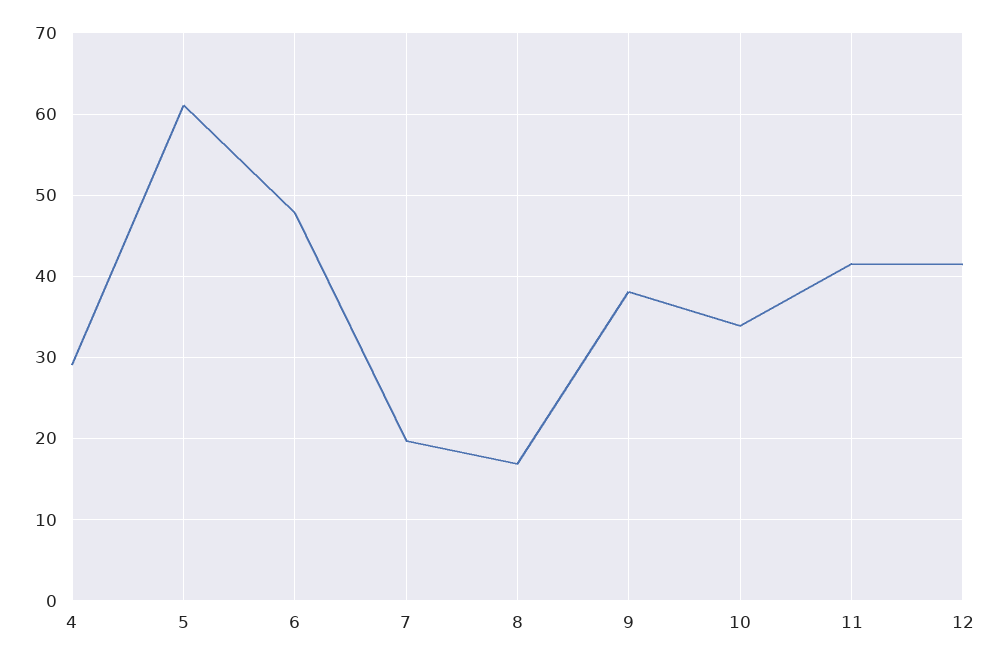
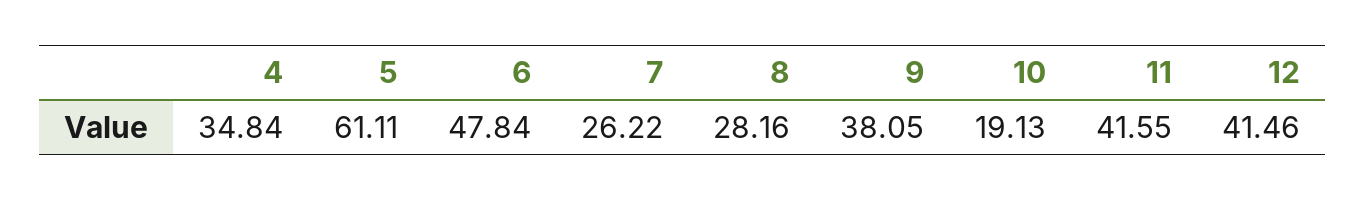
  {
-   "4": 29,
+   "4": 34.84,
    "5": 61.11,
    "6": 47.84,
-   "7": 20,
+   "7": 26.22,
-   "8": 17,
+   "8": 28.16,
    "9": 38.05,
-   "10": 34,
+   "10": 19.13,
    "11": 41.55,
    "12": 41.46
  }

